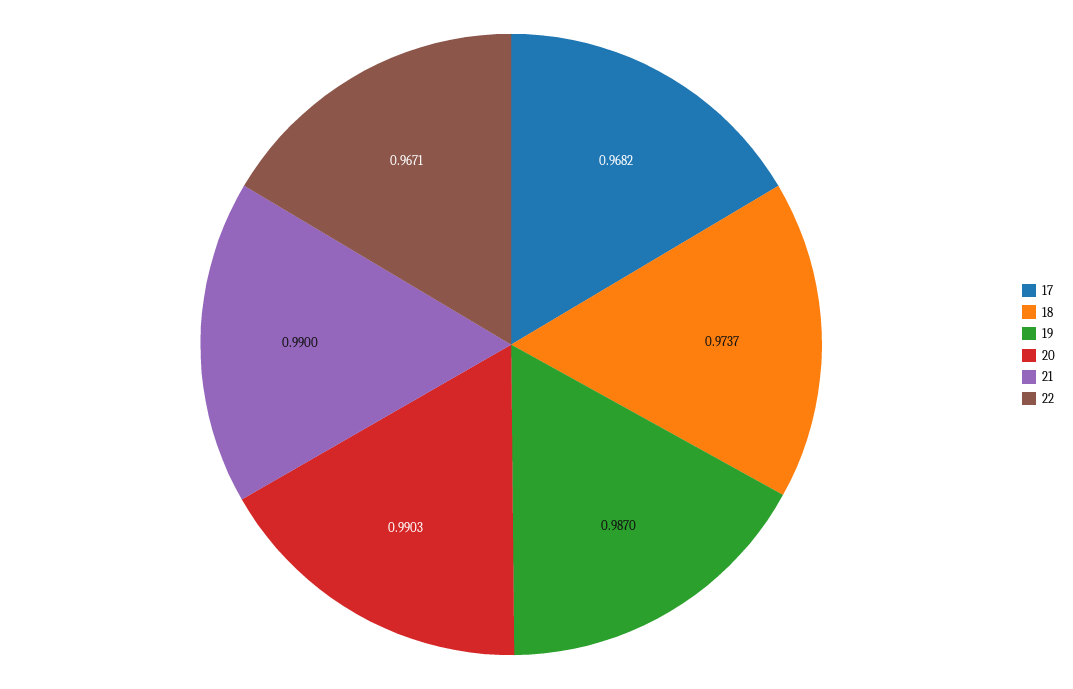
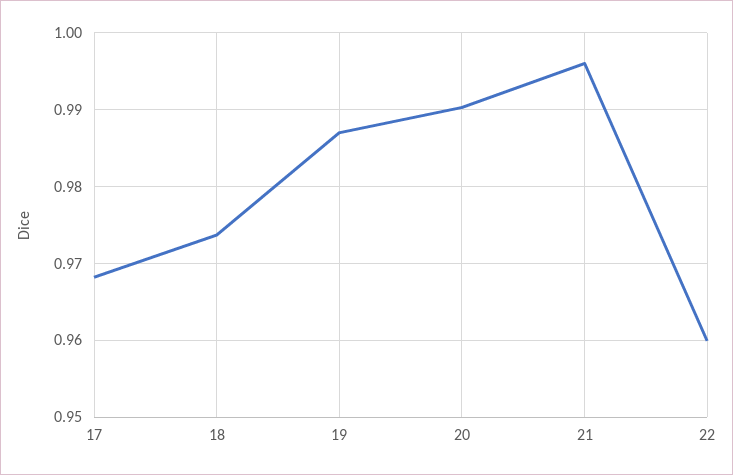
  {
    "17": 0.9682,
    "18": 0.9737,
    "19": 0.987,
    "20": 0.9903,
-   "21": 0.99,
+   "21": 0.996,
-   "22": 0.9671
+   "22": 0.96
  }

